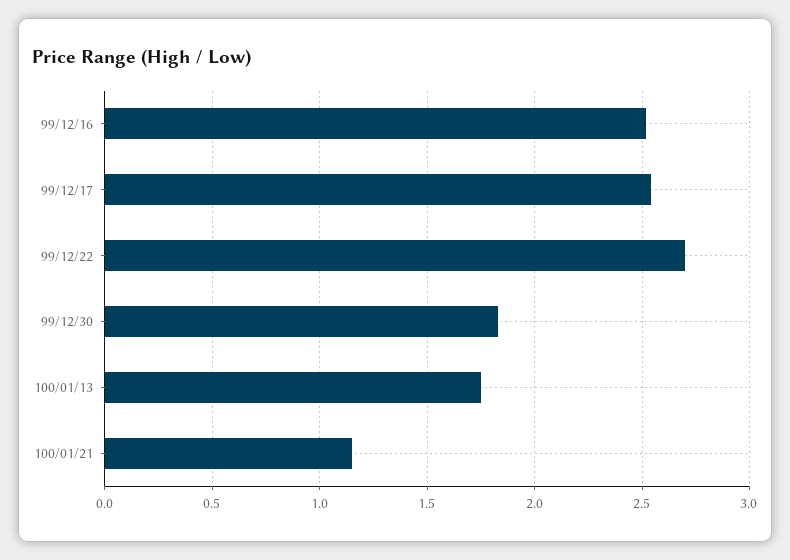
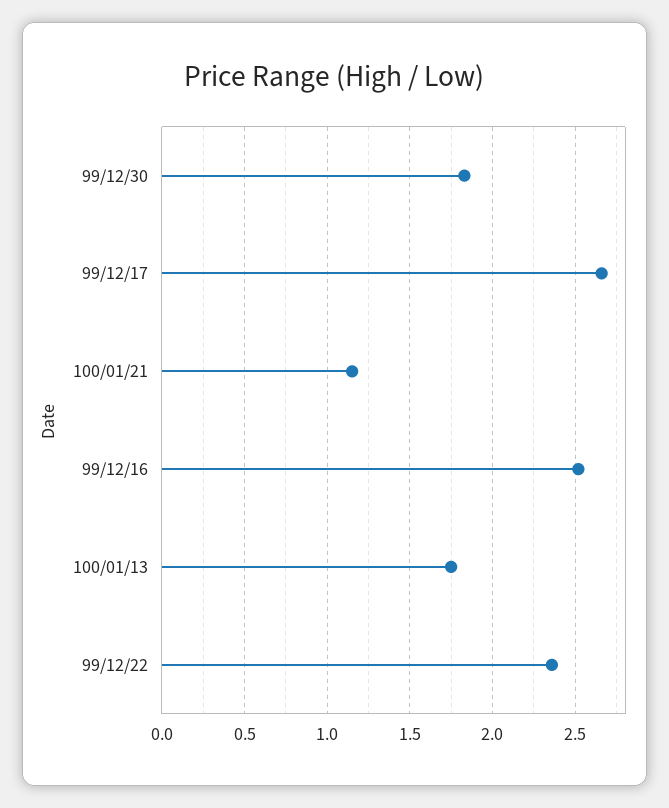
  {
    "99/12/16": 2.5,
-   "99/12/17": 2.55,
+   "99/12/17": 2.65,
-   "99/12/22": 2.7,
+   "99/12/22": 2.35,
    "99/12/30": 1.85,
    "100/01/13": 1.75,
    "100/01/21": 1.15
  }

